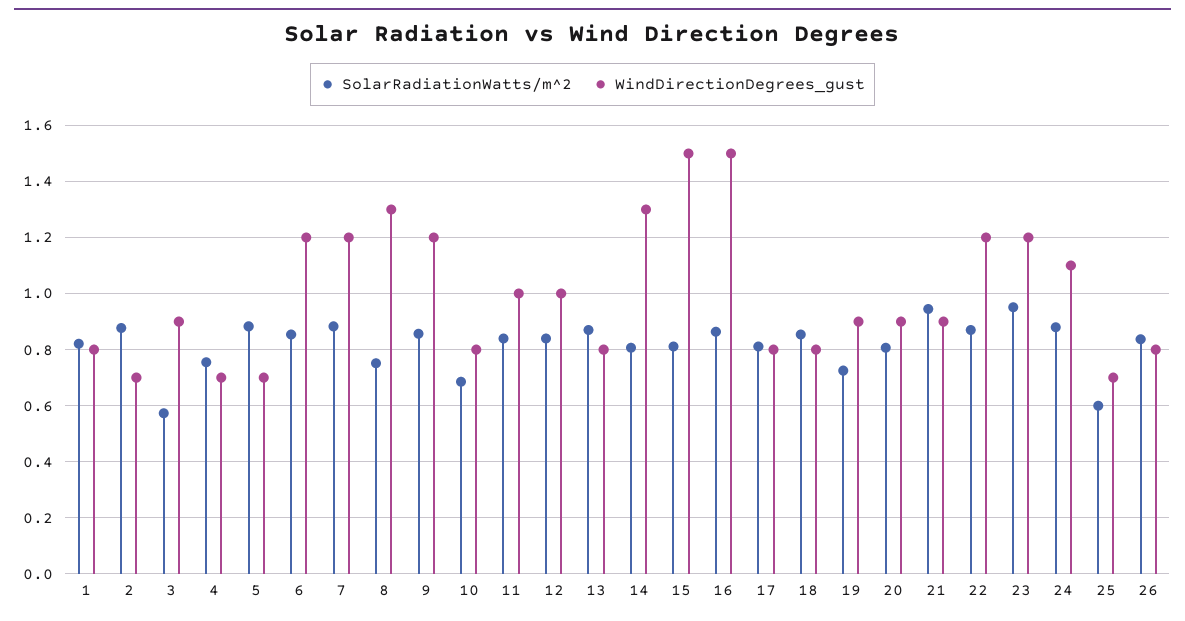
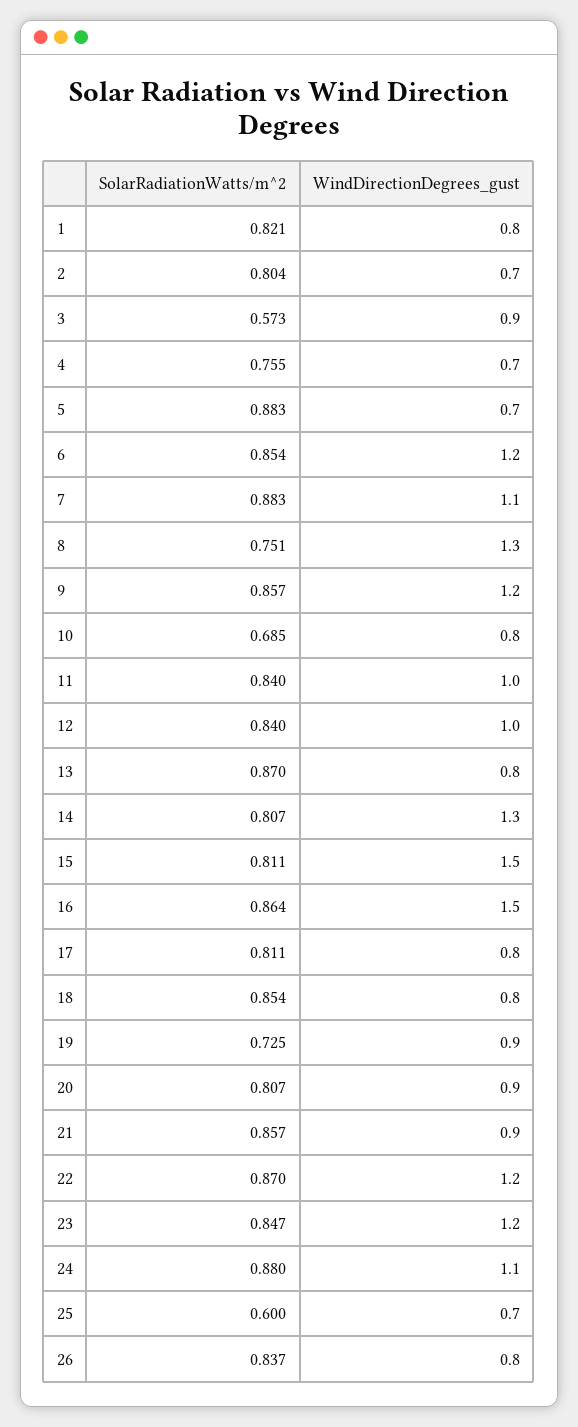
  {
    "SolarRadiationWatts/m^2": {
      "1": 0.821,
-     "2": 0.875,
+     "2": 0.804,
      "3": 0.573,
      "4": 0.755,
      "5": 0.883,
      "6": 0.854,
      "7": 0.883,
      "8": 0.751,
      "9": 0.857,
      "10": 0.685,
      "11": 0.84,
      "12": 0.84,
      "13": 0.87,
      "14": 0.807,
      "15": 0.811,
      "16": 0.864,
      "17": 0.811,
      "18": 0.854,
      "19": 0.725,
      "20": 0.807,
-     "21": 0.95,
+     "21": 0.857,
      "22": 0.87,
-     "23": 0.95,
+     "23": 0.847,
      "24": 0.88,
      "25": 0.6,
      "26": 0.837
    },
    "WindDirectionDegrees_gust": {
      "1": 0.8,
      "2": 0.7,
      "3": 0.9,
      "4": 0.7,
      "5": 0.7,
      "6": 1.2,
-     "7": 1.2,
+     "7": 1.1,
      "8": 1.3,
      "9": 1.2,
      "10": 0.8,
      "11": 1,
      "12": 1,
      "13": 0.8,
      "14": 1.3,
      "15": 1.5,
      "16": 1.5,
      "17": 0.8,
      "18": 0.8,
      "19": 0.9,
      "20": 0.9,
      "21": 0.9,
      "22": 1.2,
      "23": 1.2,
      "24": 1.1,
      "25": 0.7,
      "26": 0.8
    }
  }

